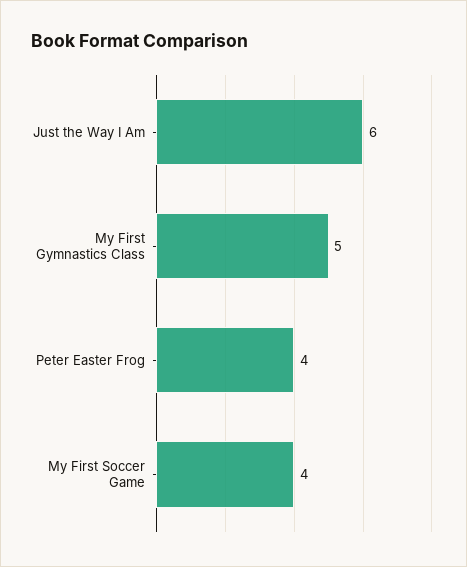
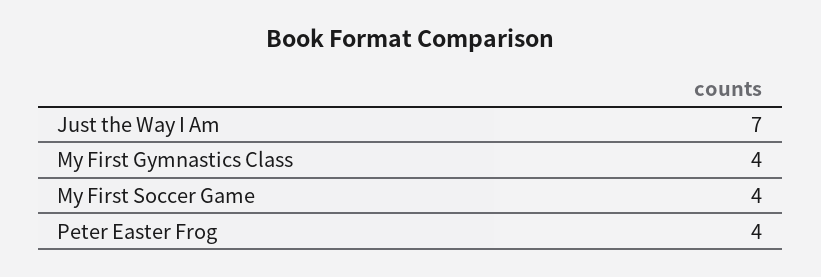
  {
-   "Just the Way I Am": 6,
+   "Just the Way I Am": 7,
-   "My First Gymnastics Class": 5,
+   "My First Gymnastics Class": 4,
    "Peter Easter Frog": 4,
    "My First Soccer Game": 4
  }

